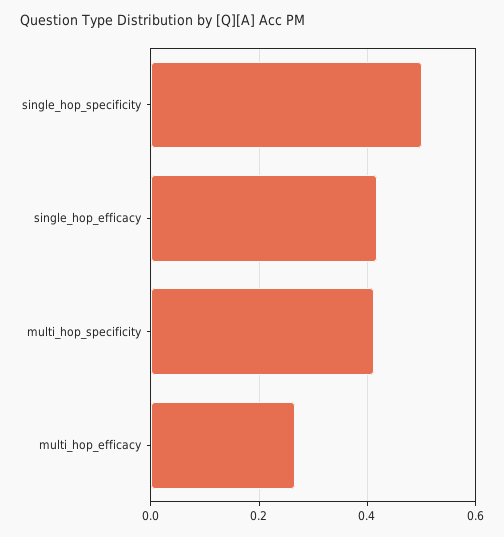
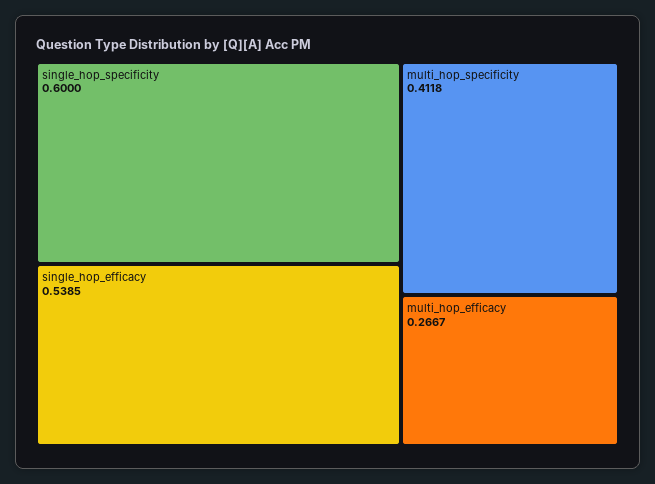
  {
-   "single_hop_specificity": 0.5,
+   "single_hop_specificity": 0.6,
-   "single_hop_efficacy": 0.42,
+   "single_hop_efficacy": 0.5385,
    "multi_hop_specificity": 0.4118,
    "multi_hop_efficacy": 0.2667
  }

